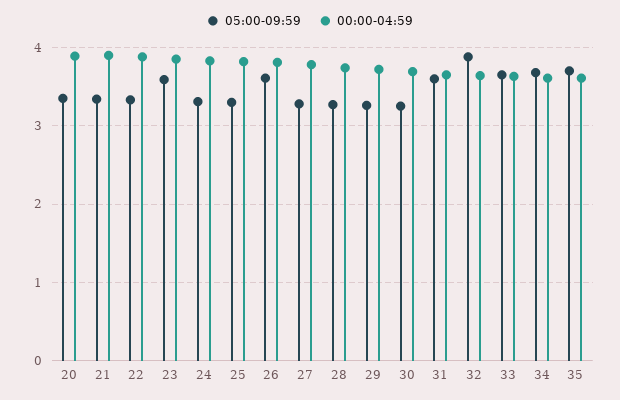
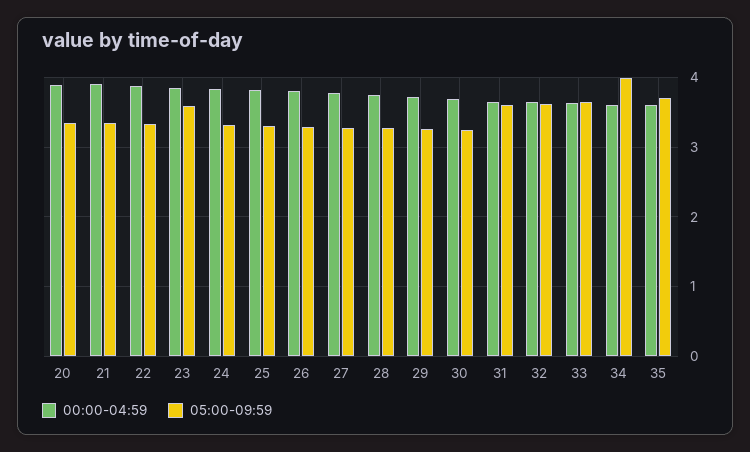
  {
    "05:00-09:59": {
      "20": 3.4,
      "21": 3.3,
      "22": 3.3,
      "23": 3.6,
      "24": 3.3,
      "25": 3.3,
-     "26": 3.6,
+     "26": 3.3,
      "27": 3.3,
      "28": 3.3,
      "29": 3.3,
      "30": 3.3,
      "31": 3.6,
-     "32": 3.9,
+     "32": 3.6,
      "33": 3.7,
-     "34": 3.7,
+     "34": 4,
      "35": 3.7
    },
    "00:00-04:59": {
      "20": 3.9,
      "21": 3.9,
      "22": 3.9,
      "23": 3.9,
      "24": 3.8,
      "25": 3.8,
      "26": 3.8,
      "27": 3.8,
      "28": 3.7,
      "29": 3.7,
      "30": 3.7,
      "31": 3.7,
      "32": 3.6,
      "33": 3.6,
      "34": 3.6,
      "35": 3.6
    }
  }

